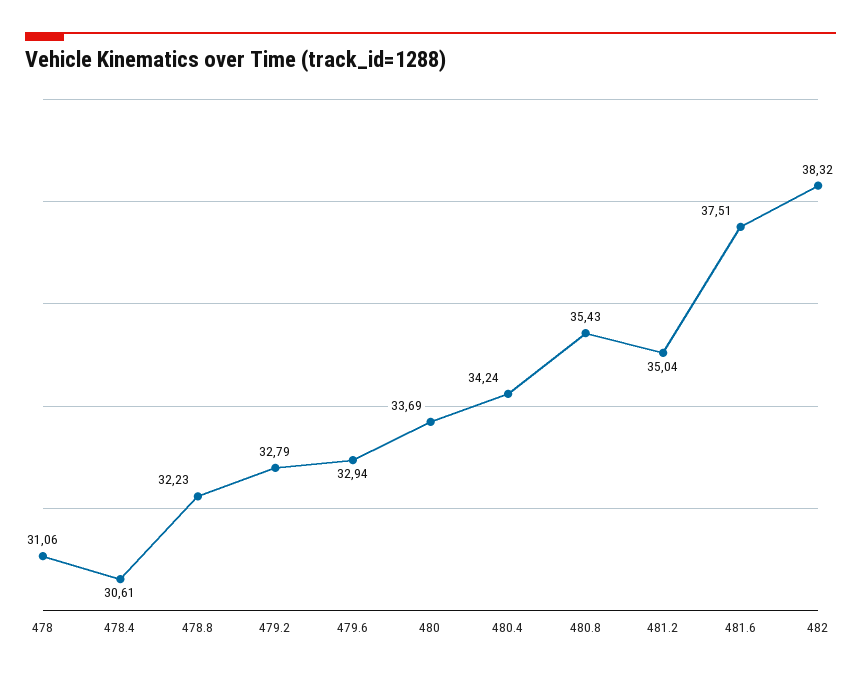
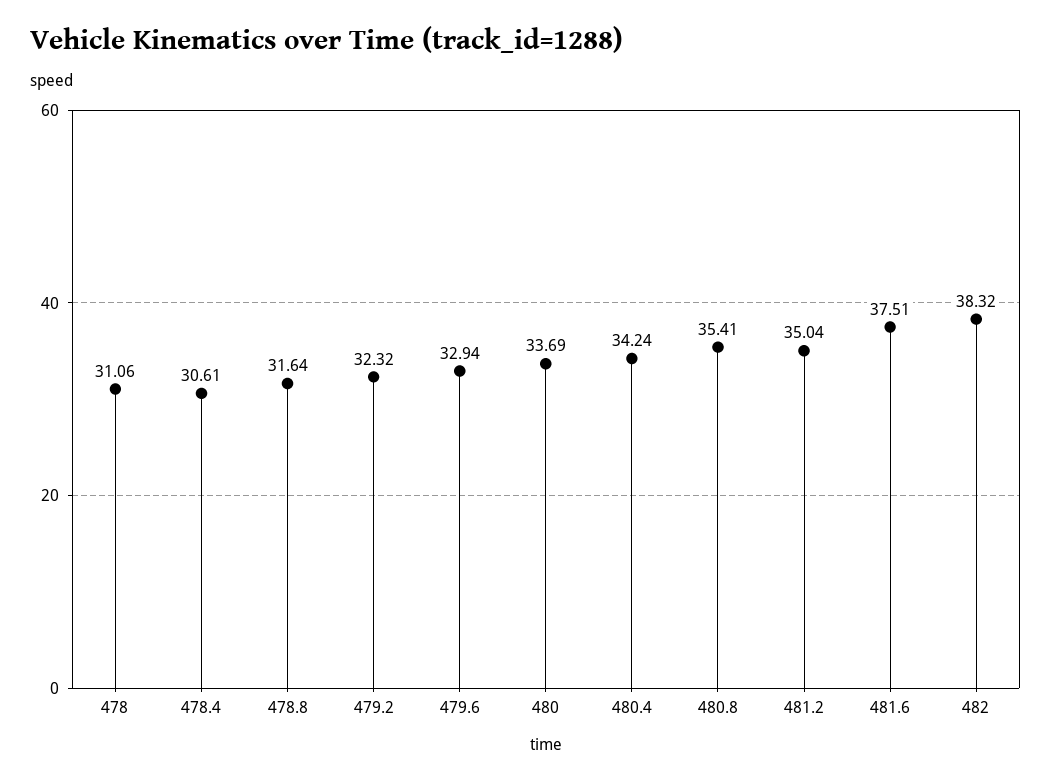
  {
    "478": 31.06,
    "478.4": 30.61,
-   "478.8": 32.23,
+   "478.8": 31.64,
-   "479.2": 32.79,
+   "479.2": 32.32,
    "479.6": 32.94,
    "480": 33.69,
    "480.4": 34.24,
-   "480.8": 35.43,
+   "480.8": 35.41,
    "481.2": 35.04,
    "481.6": 37.51,
    "482": 38.32
  }

